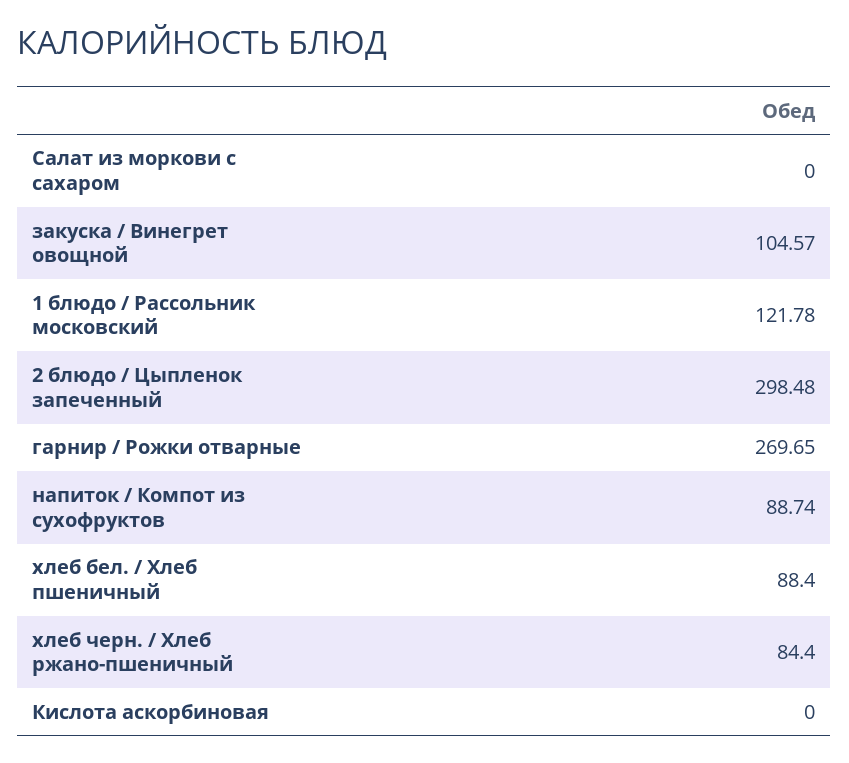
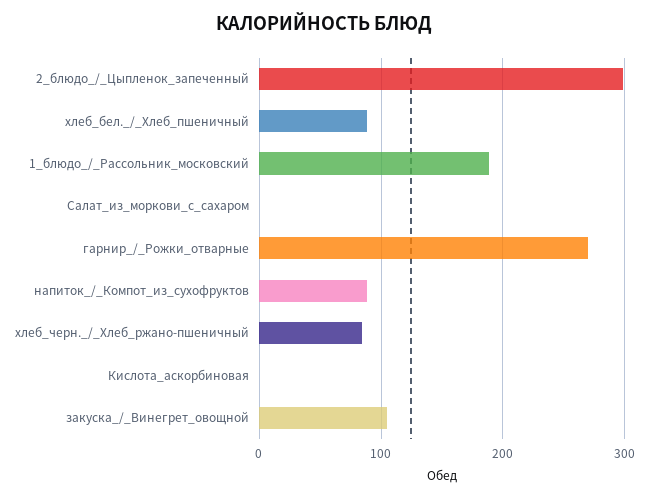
  {
    "Салат из моркови с сахаром": 0,
    "закуска / Винегрет овощной": 104.57,
-   "1 блюдо / Рассольник московский": 121.78,
+   "1 блюдо / Рассольник московский": 190,
    "2 блюдо / Цыпленок запеченный": 298.48,
    "гарнир / Рожки отварные": 269.65,
    "напиток / Компот из сухофруктов": 88.74,
    "хлеб бел. / Хлеб пшеничный": 88.4,
    "хлеб черн. / Хлеб ржано-пшеничный": 84.4,
    "Кислота аскорбиновая": 0
  }

